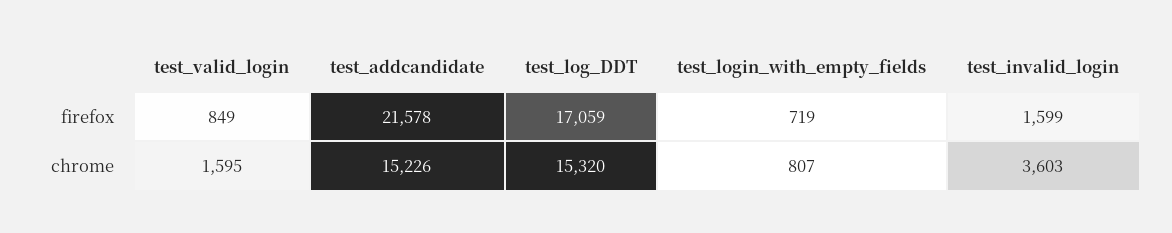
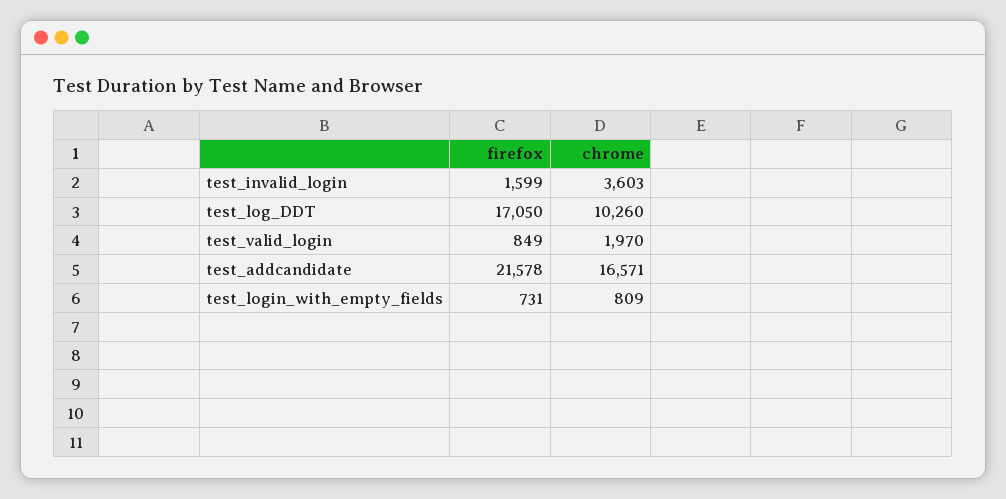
  {
    "test_valid_login": {
      "firefox": 849,
-     "chrome": 1595
+     "chrome": 1970
    },
    "test_addcandidate": {
      "firefox": 21578,
-     "chrome": 15226
+     "chrome": 16571
    },
    "test_log_DDT": {
-     "firefox": 17059,
+     "firefox": 17050,
-     "chrome": 15320
+     "chrome": 10260
    },
    "test_login_with_empty_fields": {
-     "firefox": 719,
+     "firefox": 731,
-     "chrome": 807
+     "chrome": 809
    },
    "test_invalid_login": {
      "firefox": 1599,
      "chrome": 3603
    }
  }

